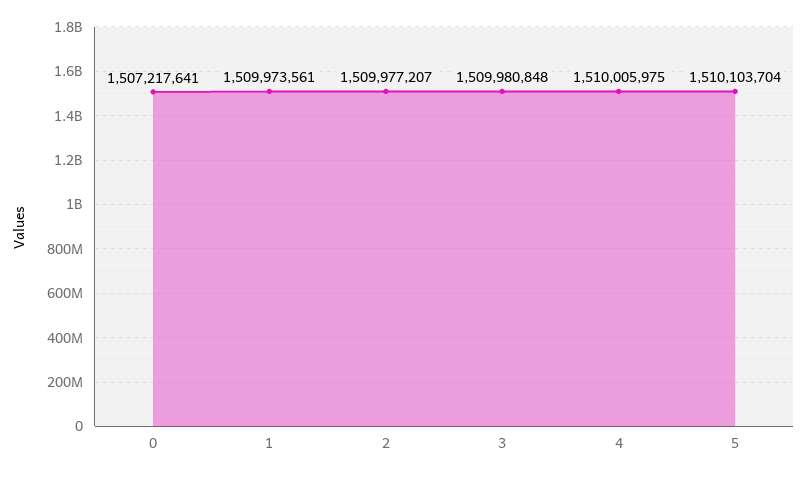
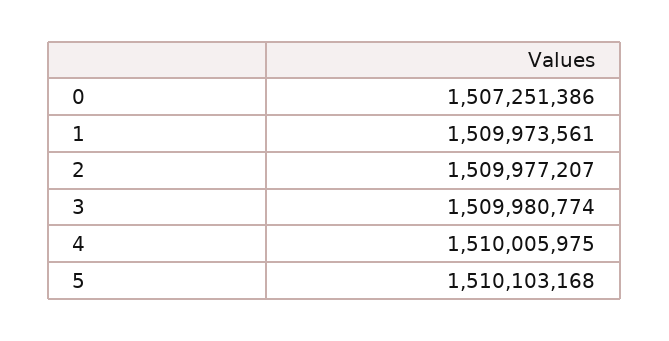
  {
-   "0": 1507217641,
+   "0": 1507251386,
    "1": 1509973561,
    "2": 1509977207,
-   "3": 1509980848,
+   "3": 1509980774,
    "4": 1510005975,
-   "5": 1510103704
+   "5": 1510103168
  }

